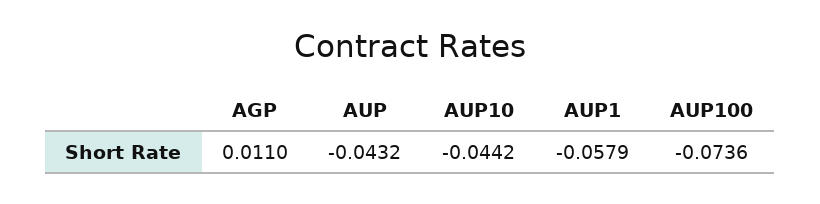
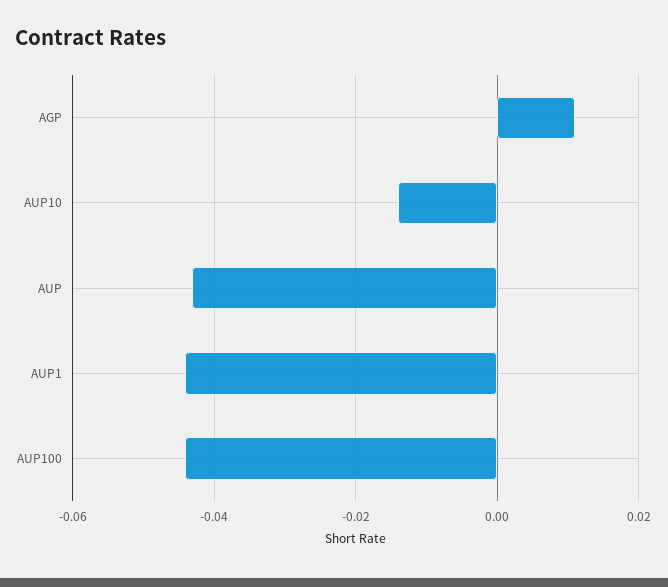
  {
    "AGP": 0.011,
    "AUP": -0.0432,
-   "AUP10": -0.0442,
+   "AUP10": -0.014,
-   "AUP1": -0.0579,
+   "AUP1": -0.044,
-   "AUP100": -0.0736
+   "AUP100": -0.044
  }

